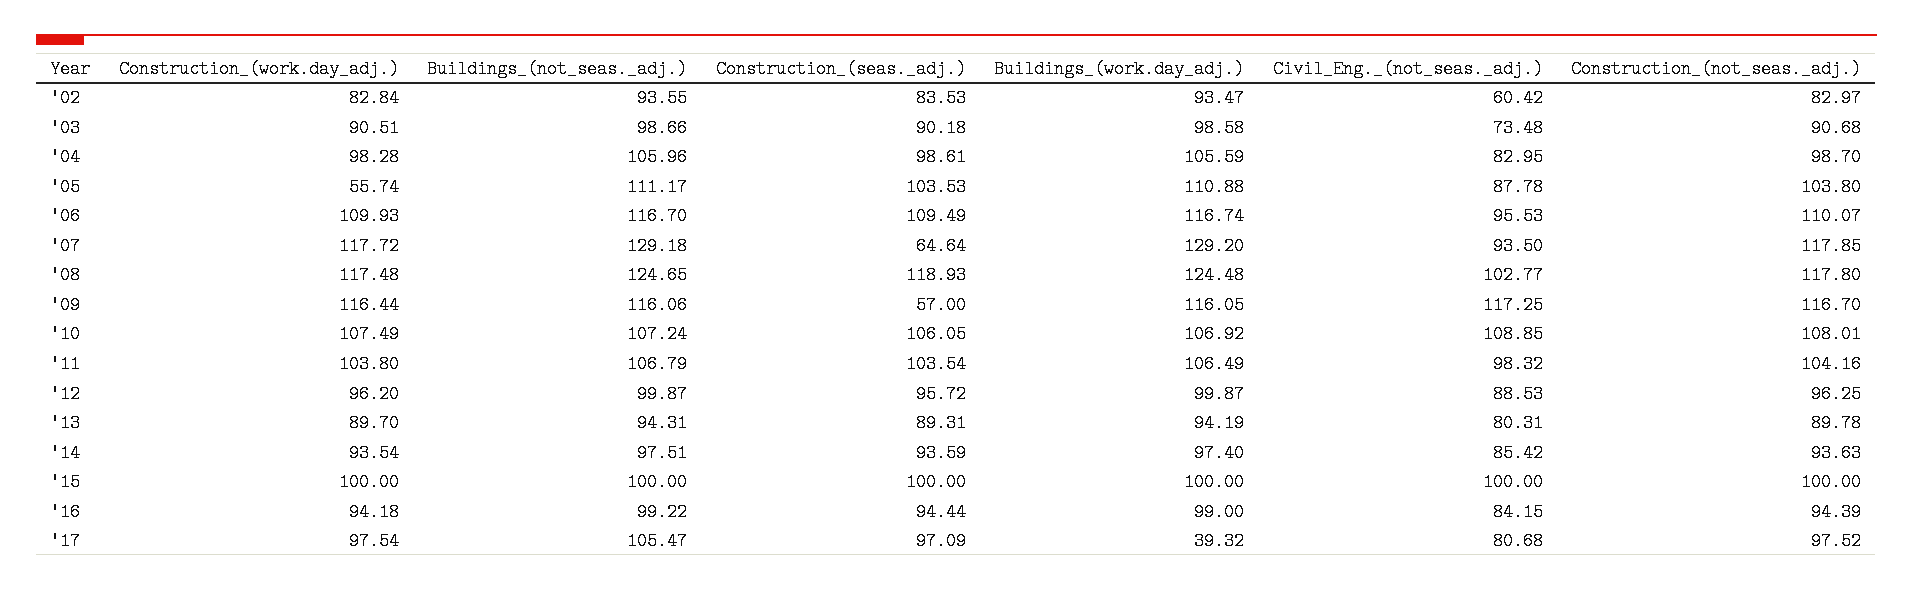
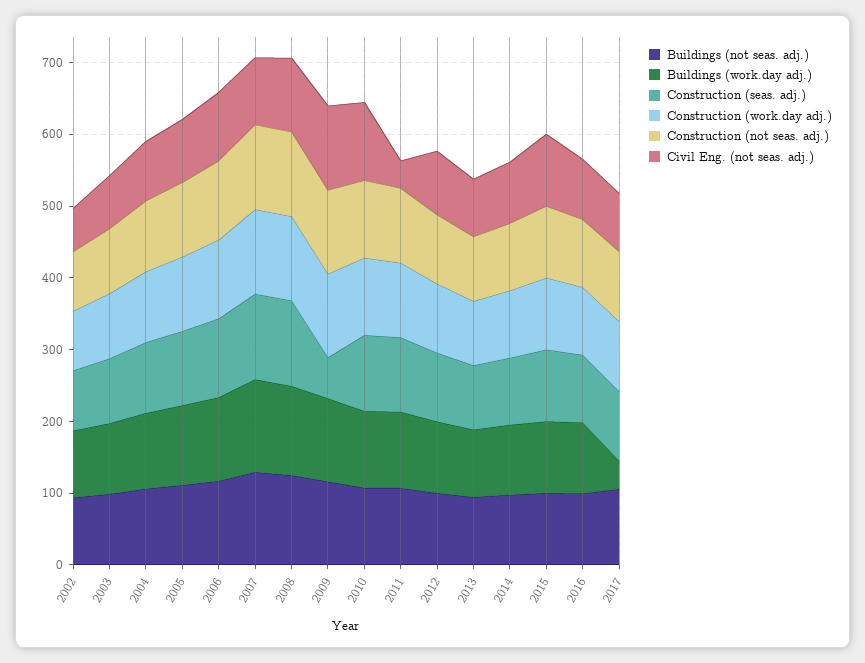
  {
    "Construction_(work.day_adj.)": {
      "'02": 82.84,
      "'03": 90.51,
      "'04": 98.28,
-     "'05": 55.74,
+     "'05": 100,
      "'06": 109.93,
      "'07": 117.72,
      "'08": 117.48,
      "'09": 116.44,
      "'10": 107.49,
      "'11": 103.8,
      "'12": 96.2,
      "'13": 89.7,
      "'14": 93.54,
      "'15": 100,
      "'16": 94.18,
      "'17": 97.54
    },
    "Buildings_(not_seas._adj.)": {
      "'02": 93.55,
      "'03": 98.66,
      "'04": 105.96,
      "'05": 111.17,
      "'06": 116.7,
      "'07": 129.18,
      "'08": 124.65,
      "'09": 116.06,
      "'10": 107.24,
      "'11": 106.79,
      "'12": 99.87,
      "'13": 94.31,
      "'14": 97.51,
      "'15": 100,
      "'16": 99.22,
      "'17": 105.47
    },
    "Construction_(seas._adj.)": {
      "'02": 83.53,
      "'03": 90.18,
      "'04": 98.61,
      "'05": 103.53,
      "'06": 109.49,
-     "'07": 64.64,
+     "'07": 120,
      "'08": 118.93,
      "'09": 57,
      "'10": 106.05,
      "'11": 103.54,
      "'12": 95.72,
      "'13": 89.31,
      "'14": 93.59,
      "'15": 100,
      "'16": 94.44,
      "'17": 97.09
    },
    "Buildings_(work.day_adj.)": {
      "'02": 93.47,
      "'03": 98.58,
      "'04": 105.59,
      "'05": 110.88,
      "'06": 116.74,
      "'07": 129.2,
      "'08": 124.48,
      "'09": 116.05,
      "'10": 106.92,
      "'11": 106.49,
      "'12": 99.87,
      "'13": 94.19,
      "'14": 97.4,
      "'15": 100,
      "'16": 99,
      "'17": 39.32
    },
    "Civil_Eng._(not_seas._adj.)": {
      "'02": 60.42,
      "'03": 73.48,
      "'04": 82.95,
      "'05": 87.78,
      "'06": 95.53,
      "'07": 93.5,
      "'08": 102.77,
      "'09": 117.25,
      "'10": 108.85,
-     "'11": 98.32,
+     "'11": 40,
      "'12": 88.53,
      "'13": 80.31,
      "'14": 85.42,
      "'15": 100,
      "'16": 84.15,
      "'17": 80.68
    },
    "Construction_(not_seas._adj.)": {
      "'02": 82.97,
      "'03": 90.68,
      "'04": 98.7,
      "'05": 103.8,
      "'06": 110.07,
      "'07": 117.85,
      "'08": 117.8,
      "'09": 116.7,
      "'10": 108.01,
      "'11": 104.16,
      "'12": 96.25,
      "'13": 89.78,
      "'14": 93.63,
      "'15": 100,
      "'16": 94.39,
      "'17": 97.52
    }
  }

